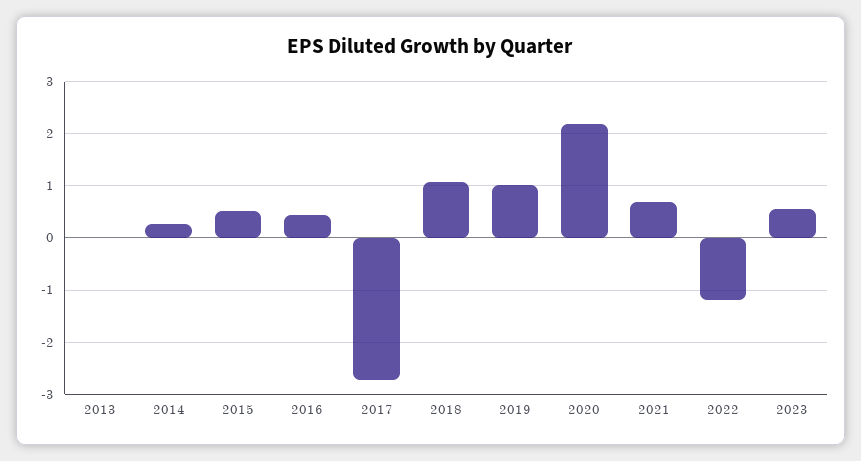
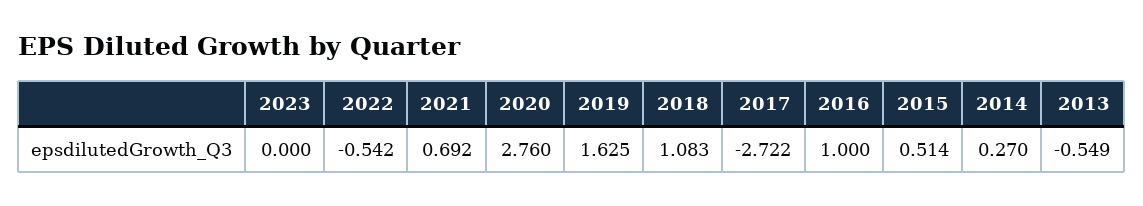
  {
-   "2013": 0,
+   "2013": -0.549,
    "2014": 0.27,
    "2015": 0.514,
-   "2016": 0.4,
+   "2016": 1,
    "2017": -2.722,
    "2018": 1.083,
-   "2019": 1,
+   "2019": 1.625,
-   "2020": 2.2,
+   "2020": 2.76,
    "2021": 0.692,
-   "2022": -1.2,
+   "2022": -0.542,
-   "2023": 0.6
+   "2023": 0
  }

